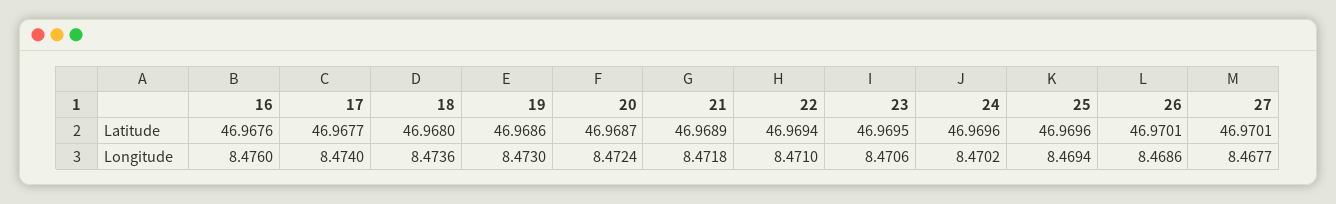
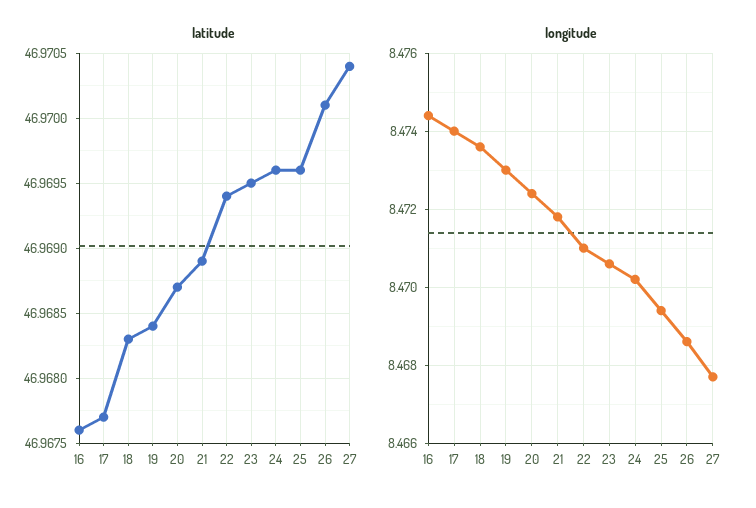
  {
    "Latitude": {
      "16": 46.9676,
      "17": 46.9677,
-     "18": 46.968,
+     "18": 46.9683,
-     "19": 46.9686,
+     "19": 46.9684,
      "20": 46.9687,
      "21": 46.9689,
      "22": 46.9694,
      "23": 46.9695,
      "24": 46.9696,
      "25": 46.9696,
      "26": 46.9701,
-     "27": 46.9701
+     "27": 46.9704
    },
    "Longitude": {
-     "16": 8.476,
+     "16": 8.4745,
      "17": 8.474,
      "18": 8.4736,
      "19": 8.473,
      "20": 8.4724,
      "21": 8.4718,
      "22": 8.471,
      "23": 8.4706,
      "24": 8.4702,
      "25": 8.4694,
      "26": 8.4686,
      "27": 8.4677
    }
  }

